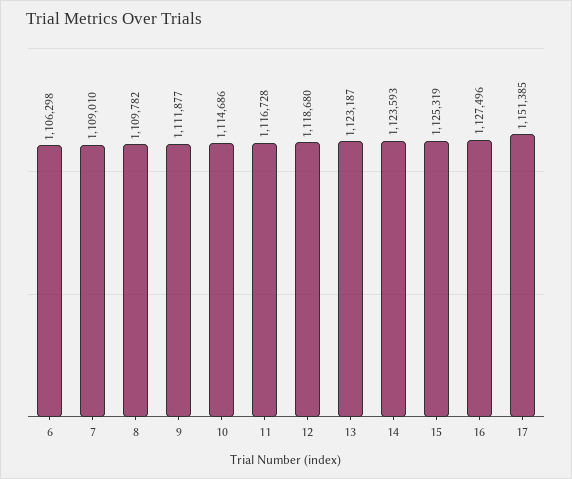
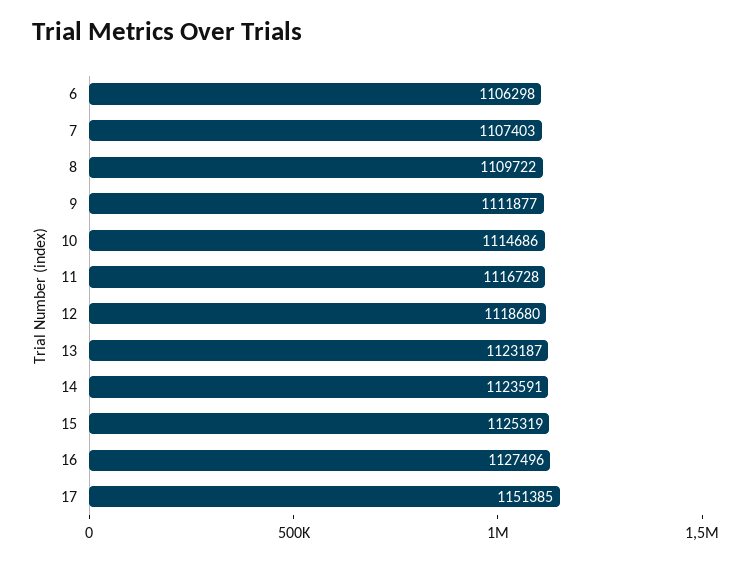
  {
    "6": 1106298,
-   "7": 1109010,
+   "7": 1107403,
-   "8": 1109782,
+   "8": 1109722,
    "9": 1111877,
    "10": 1114686,
    "11": 1116728,
    "12": 1118680,
    "13": 1123187,
-   "14": 1123593,
+   "14": 1123591,
    "15": 1125319,
    "16": 1127496,
    "17": 1151385
  }

